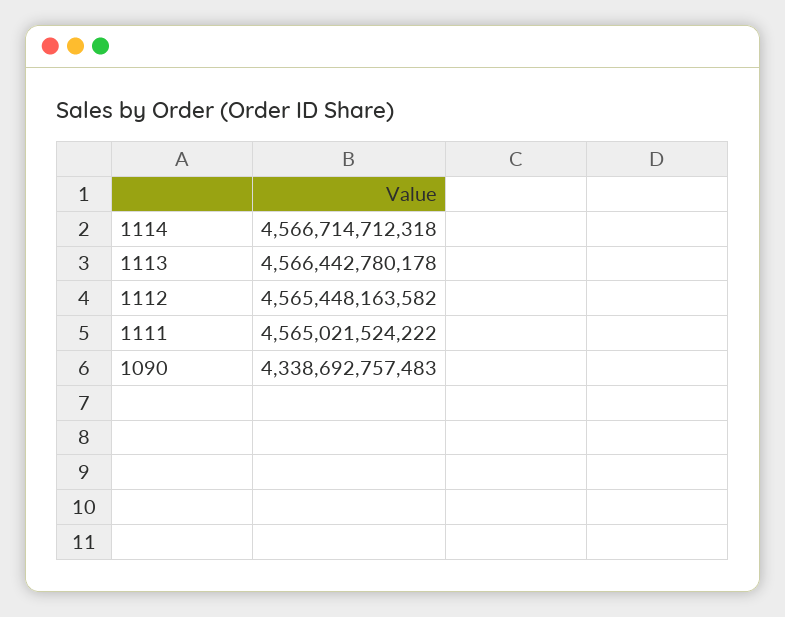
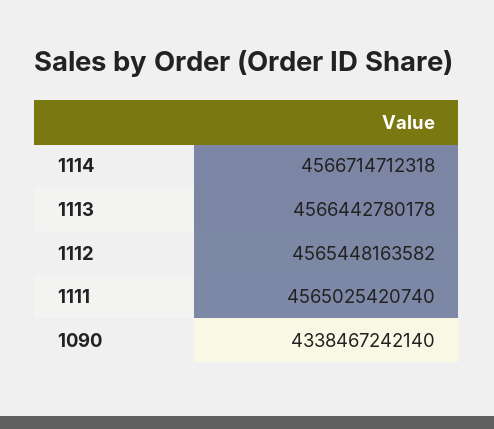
  {
    "1114": 4566714712318,
    "1113": 4566442780178,
    "1112": 4565448163582,
-   "1111": 4565021524222,
+   "1111": 4565025420740,
-   "1090": 4338692757483
+   "1090": 4338467242140
  }

